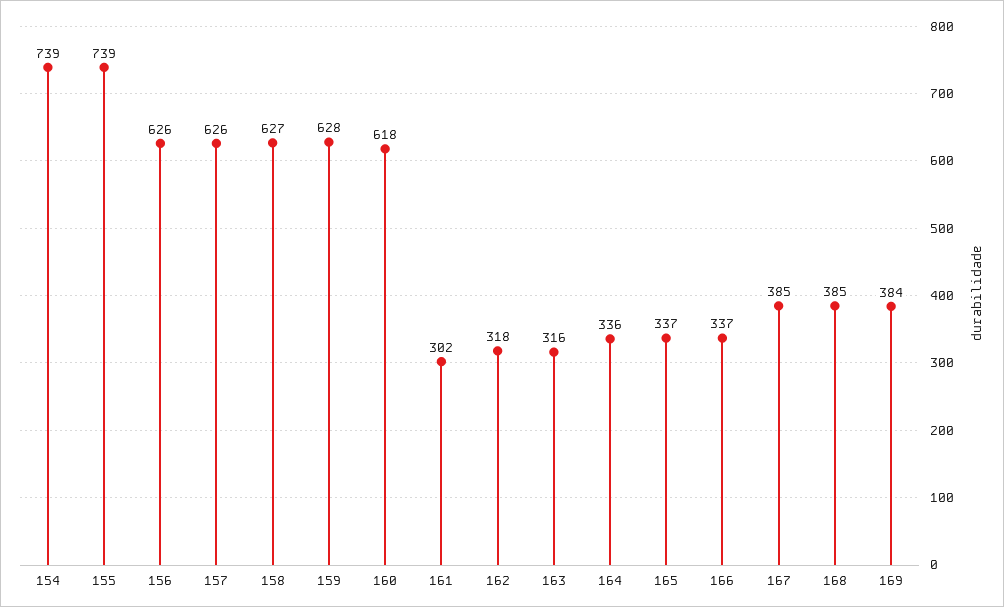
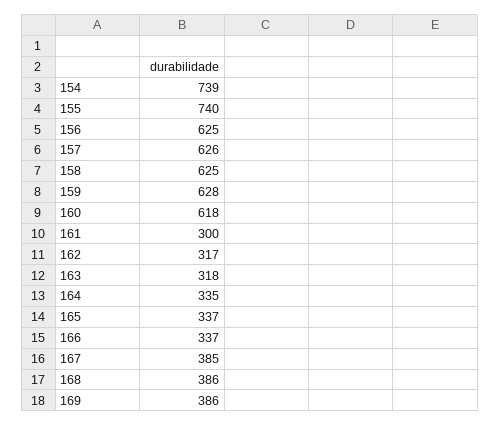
  {
    "154": 739,
-   "155": 739,
+   "155": 740,
-   "156": 626,
+   "156": 625,
    "157": 626,
-   "158": 627,
+   "158": 625,
    "159": 628,
    "160": 618,
-   "161": 302,
+   "161": 300,
-   "162": 318,
+   "162": 317,
-   "163": 316,
+   "163": 318,
-   "164": 336,
+   "164": 335,
    "165": 337,
    "166": 337,
    "167": 385,
-   "168": 385,
+   "168": 386,
-   "169": 384
+   "169": 386
  }

